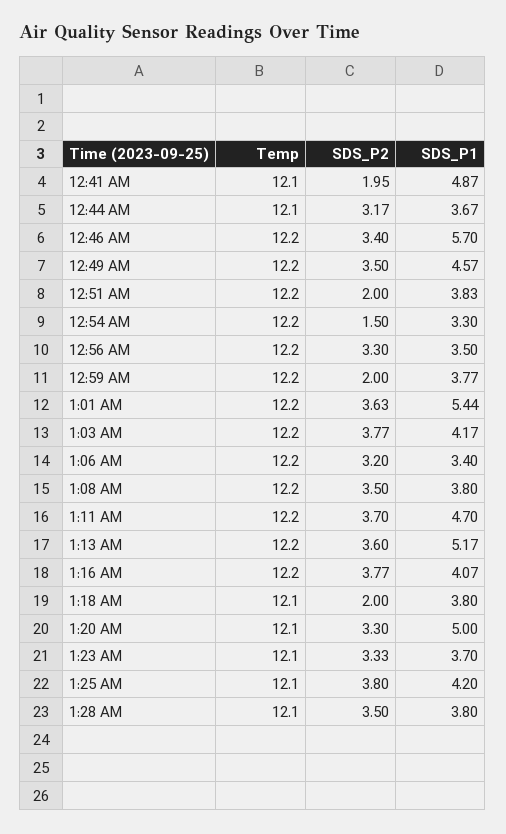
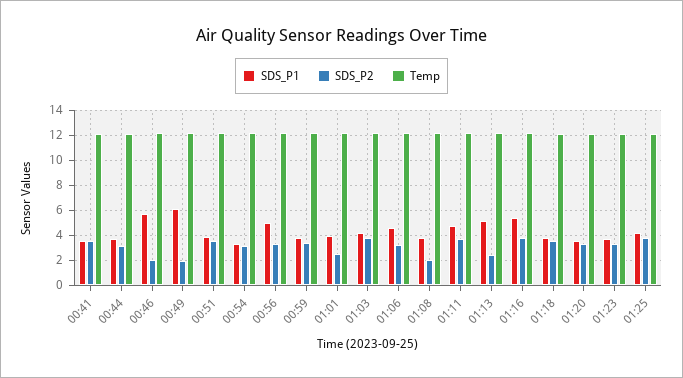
  {
    "Temp": {
      "12:41 AM": 12.1,
      "12:44 AM": 12.1,
      "12:46 AM": 12.2,
      "12:49 AM": 12.2,
      "12:51 AM": 12.2,
      "12:54 AM": 12.2,
      "12:56 AM": 12.2,
      "12:59 AM": 12.2,
      "1:01 AM": 12.2,
      "1:03 AM": 12.2,
      "1:06 AM": 12.2,
      "1:08 AM": 12.2,
      "1:11 AM": 12.2,
      "1:13 AM": 12.2,
      "1:16 AM": 12.2,
      "1:18 AM": 12.1,
      "1:20 AM": 12.1,
      "1:23 AM": 12.1,
-     "1:25 AM": 12.1,
+     "1:25 AM": 12.1
-     "1:28 AM": 12.1
    },
    "SDS_P2": {
-     "12:41 AM": 1.95,
+     "12:41 AM": 3.5,
      "12:44 AM": 3.17,
-     "12:46 AM": 3.4,
+     "12:46 AM": 2,
-     "12:49 AM": 3.5,
+     "12:49 AM": 2,
-     "12:51 AM": 2,
+     "12:51 AM": 3.5,
-     "12:54 AM": 1.5,
+     "12:54 AM": 3,
      "12:56 AM": 3.3,
-     "12:59 AM": 2,
+     "12:59 AM": 3.5,
-     "1:01 AM": 3.63,
+     "1:01 AM": 2.5,
      "1:03 AM": 3.77,
      "1:06 AM": 3.2,
-     "1:08 AM": 3.5,
+     "1:08 AM": 2,
      "1:11 AM": 3.7,
-     "1:13 AM": 3.6,
+     "1:13 AM": 2.5,
      "1:16 AM": 3.77,
-     "1:18 AM": 2,
+     "1:18 AM": 3.5,
      "1:20 AM": 3.3,
      "1:23 AM": 3.33,
-     "1:25 AM": 3.8,
+     "1:25 AM": 3.8
-     "1:28 AM": 3.5
    },
    "SDS_P1": {
-     "12:41 AM": 4.87,
+     "12:41 AM": 3.5,
      "12:44 AM": 3.67,
      "12:46 AM": 5.7,
-     "12:49 AM": 4.57,
+     "12:49 AM": 6,
      "12:51 AM": 3.83,
      "12:54 AM": 3.3,
-     "12:56 AM": 3.5,
+     "12:56 AM": 5,
      "12:59 AM": 3.77,
-     "1:01 AM": 5.44,
+     "1:01 AM": 4,
      "1:03 AM": 4.17,
-     "1:06 AM": 3.4,
+     "1:06 AM": 4.5,
      "1:08 AM": 3.8,
      "1:11 AM": 4.7,
      "1:13 AM": 5.17,
-     "1:16 AM": 4.07,
+     "1:16 AM": 5.5,
      "1:18 AM": 3.8,
-     "1:20 AM": 5,
+     "1:20 AM": 3.5,
      "1:23 AM": 3.7,
-     "1:25 AM": 4.2,
+     "1:25 AM": 4.2
-     "1:28 AM": 3.8
    }
  }

